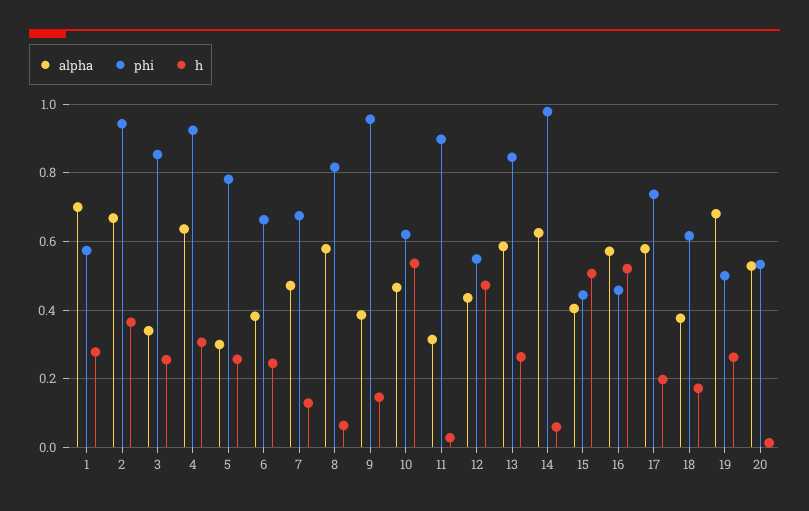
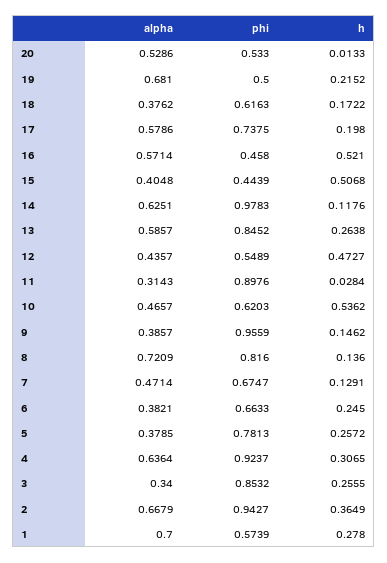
  {
    "alpha": {
      "1": 0.7,
      "2": 0.6679,
      "3": 0.34,
      "4": 0.6364,
-     "5": 0.3,
+     "5": 0.3785,
      "6": 0.3821,
      "7": 0.4714,
-     "8": 0.58,
+     "8": 0.7209,
      "9": 0.3857,
      "10": 0.4657,
      "11": 0.3143,
      "12": 0.4357,
      "13": 0.5857,
      "14": 0.6251,
      "15": 0.4048,
      "16": 0.5714,
      "17": 0.5786,
      "18": 0.3762,
      "19": 0.681,
      "20": 0.5286
    },
    "phi": {
      "1": 0.5739,
      "2": 0.9427,
      "3": 0.8532,
      "4": 0.9237,
      "5": 0.7813,
      "6": 0.6633,
      "7": 0.6747,
      "8": 0.816,
      "9": 0.9559,
      "10": 0.6203,
      "11": 0.8976,
      "12": 0.5489,
      "13": 0.8452,
      "14": 0.9783,
      "15": 0.4439,
      "16": 0.458,
      "17": 0.7375,
      "18": 0.6163,
      "19": 0.5,
      "20": 0.533
    },
    "h": {
      "1": 0.278,
      "2": 0.3649,
      "3": 0.2555,
      "4": 0.3065,
      "5": 0.2572,
      "6": 0.245,
      "7": 0.1291,
-     "8": 0.06,
+     "8": 0.136,
      "9": 0.1462,
      "10": 0.5362,
      "11": 0.0284,
      "12": 0.4727,
      "13": 0.2638,
-     "14": 0.06,
+     "14": 0.1176,
      "15": 0.5068,
      "16": 0.521,
      "17": 0.198,
      "18": 0.1722,
-     "19": 0.26,
+     "19": 0.2152,
      "20": 0.0133
    }
  }

